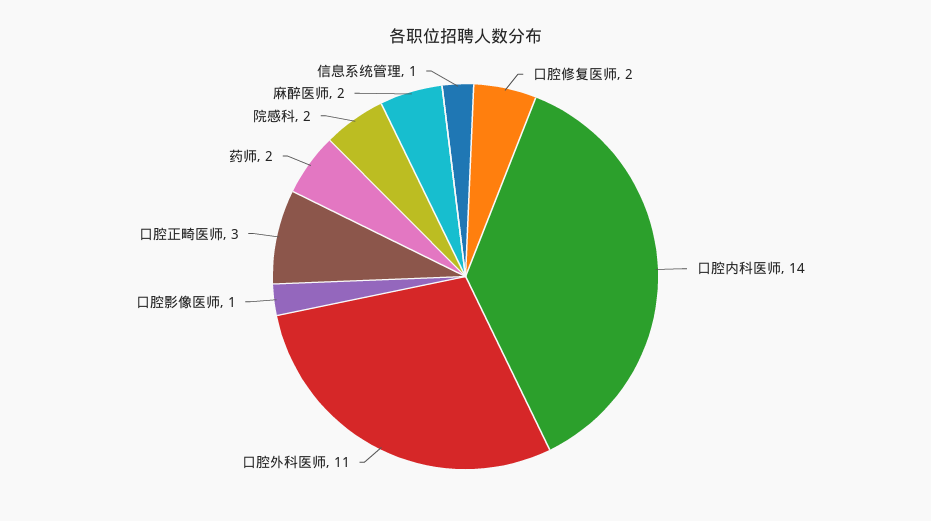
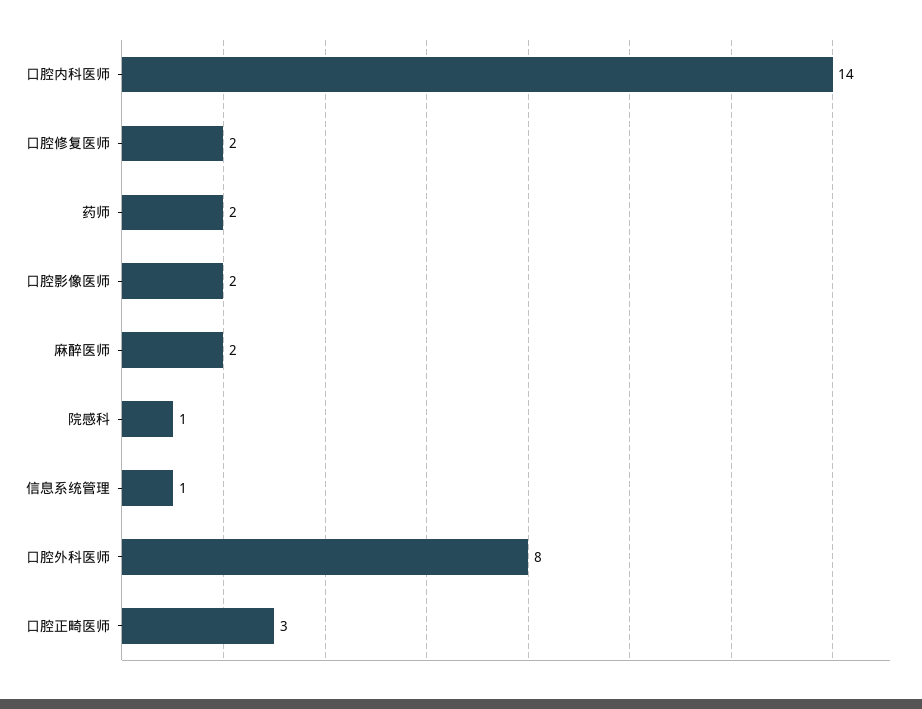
  {
    "口腔修复医师": 2,
    "口腔内科医师": 14,
-   "口腔外科医师": 11,
+   "口腔外科医师": 8,
-   "口腔影像医师": 1,
+   "口腔影像医师": 2,
    "口腔正畸医师": 3,
    "药师": 2,
-   "院感科": 2,
+   "院感科": 1,
    "麻醉医师": 2,
    "信息系统管理": 1
  }

